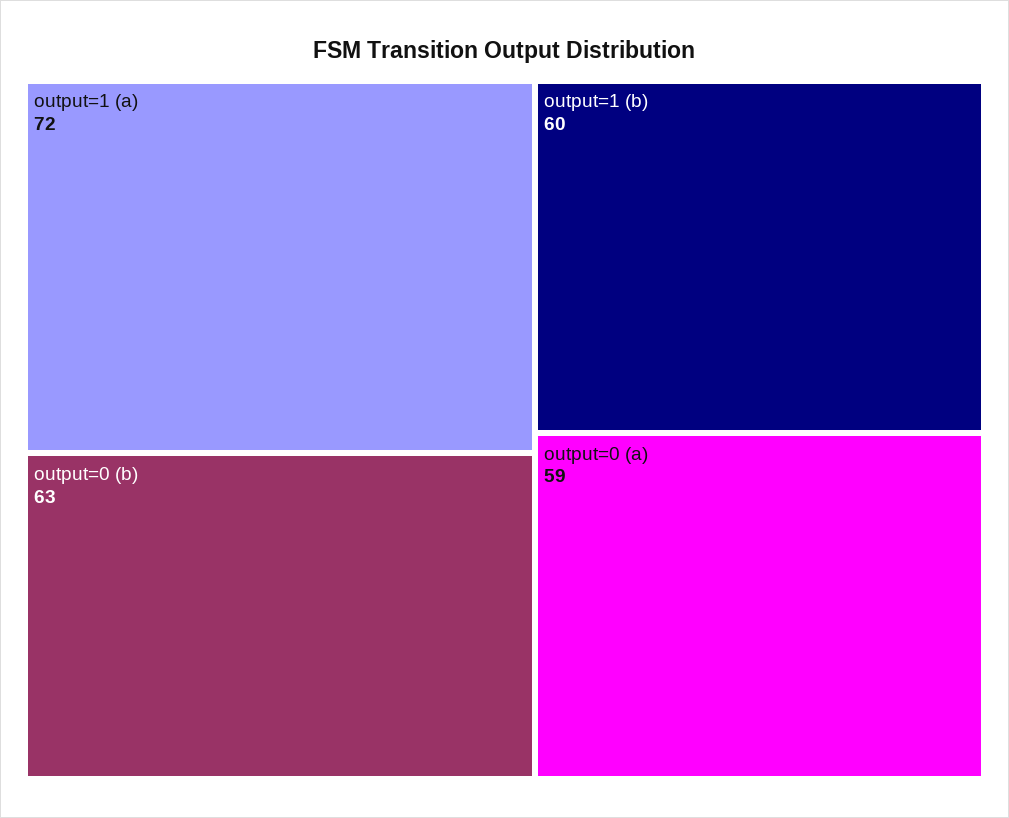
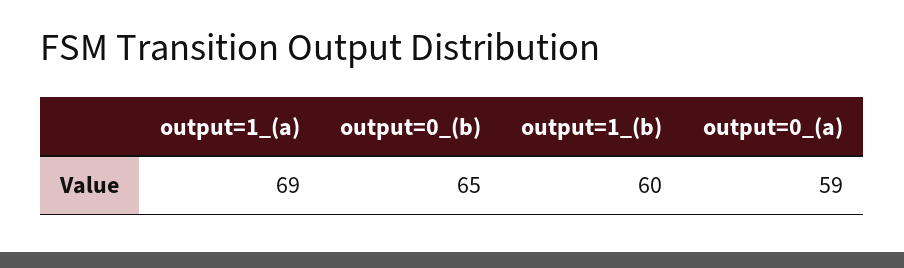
  {
-   "output=1 (a)": 72,
+   "output=1 (a)": 69,
-   "output=0 (b)": 63,
+   "output=0 (b)": 65,
    "output=1 (b)": 60,
    "output=0 (a)": 59
  }

